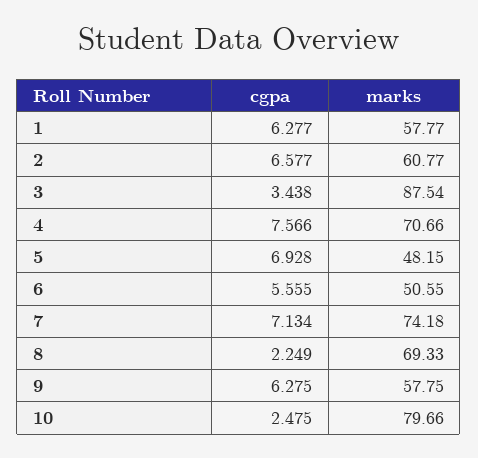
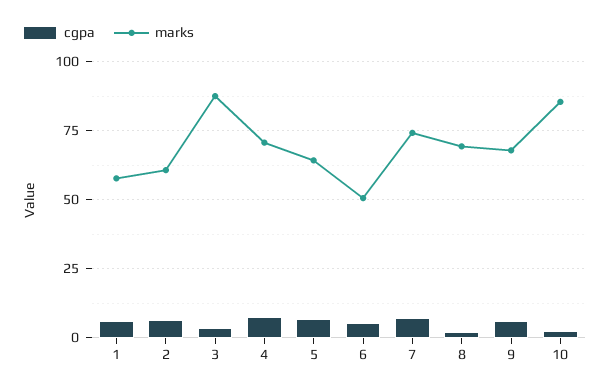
  {
    "cgpa": {
      "1": 6.277,
      "2": 6.577,
      "3": 3.438,
      "4": 7.566,
      "5": 6.928,
      "6": 5.555,
      "7": 7.134,
      "8": 2.249,
      "9": 6.275,
      "10": 2.475
    },
    "marks": {
      "1": 57.77,
      "2": 60.77,
      "3": 87.54,
      "4": 70.66,
-     "5": 48.15,
+     "5": 65,
      "6": 50.55,
      "7": 74.18,
      "8": 69.33,
-     "9": 57.75,
+     "9": 67.5,
-     "10": 79.66
+     "10": 85
    }
  }

